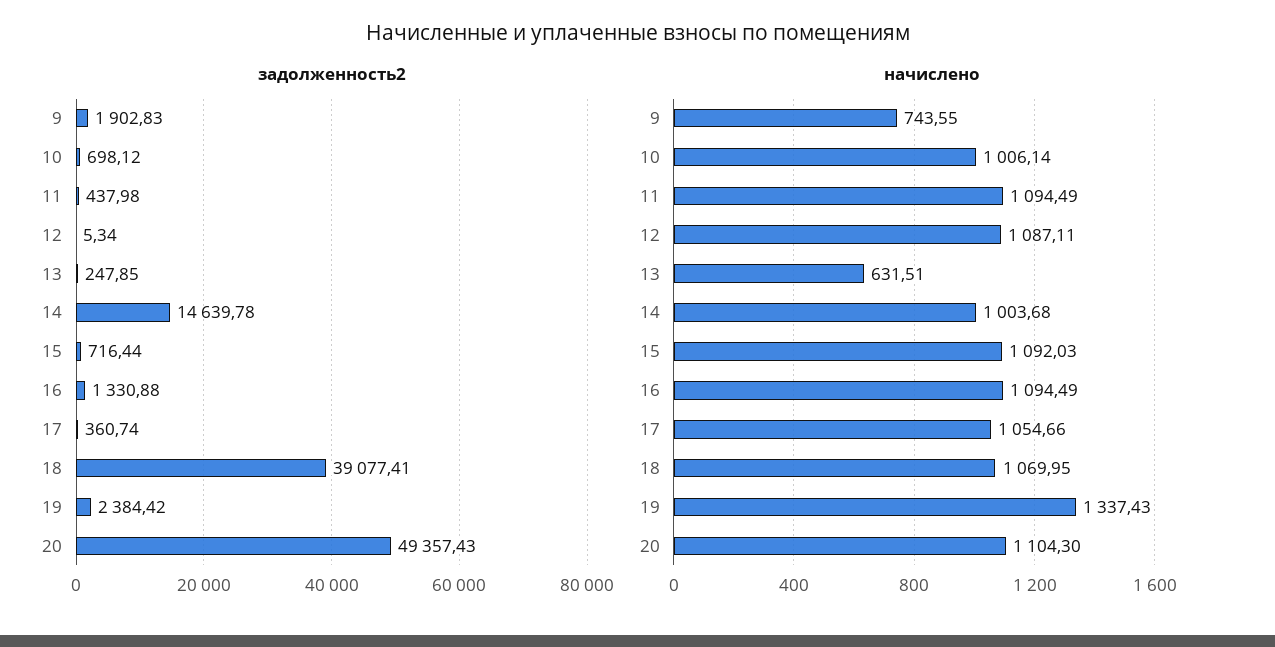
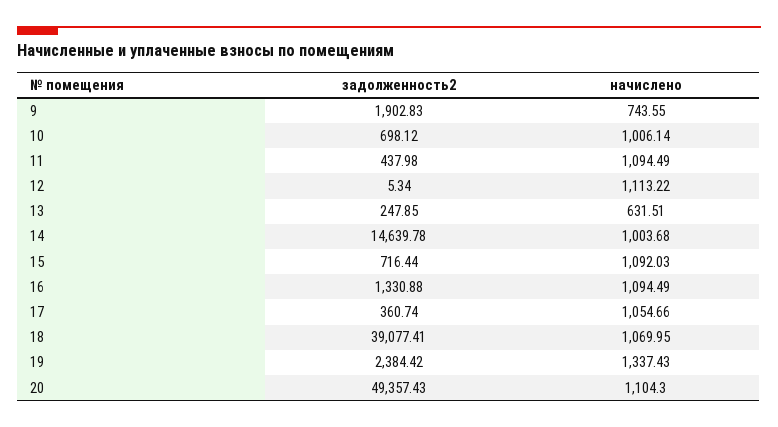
  {
    "задолженность2": {
      "9": 1902.83,
      "10": 698.12,
      "11": 437.98,
      "12": 5.34,
      "13": 247.85,
      "14": 14639.78,
      "15": 716.44,
      "16": 1330.88,
      "17": 360.74,
      "18": 39077.41,
      "19": 2384.42,
      "20": 49357.43
    },
    "начислено": {
      "9": 743.55,
      "10": 1006.14,
      "11": 1094.49,
-     "12": 1087.11,
+     "12": 1113.22,
      "13": 631.51,
      "14": 1003.68,
      "15": 1092.03,
      "16": 1094.49,
      "17": 1054.66,
      "18": 1069.95,
      "19": 1337.43,
      "20": 1104.3
    }
  }

